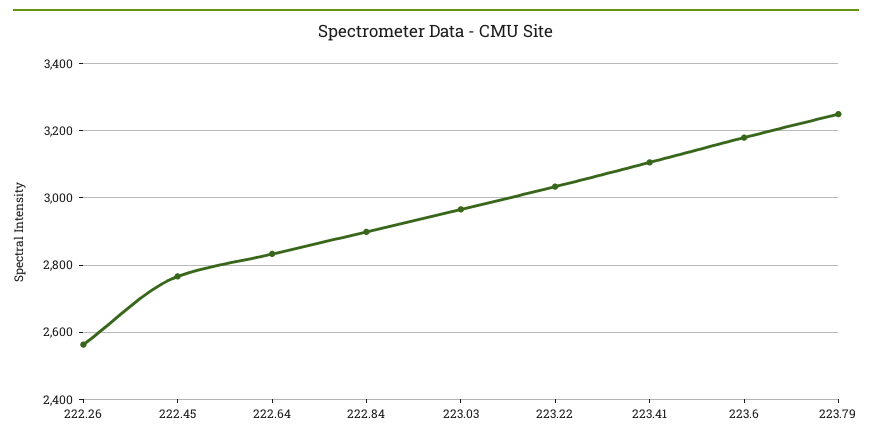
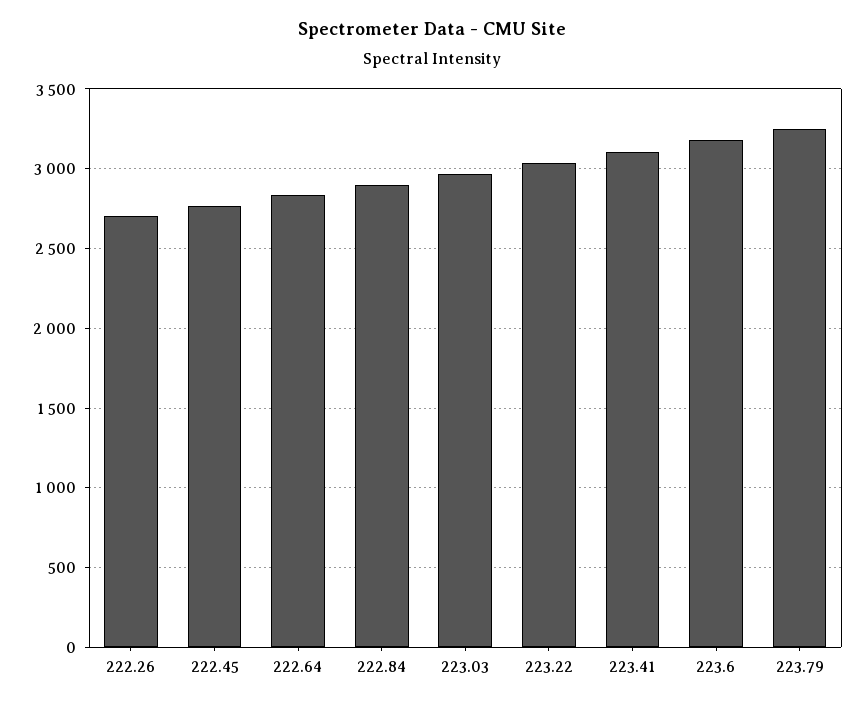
  {
-   "222.26": 2560,
+   "222.26": 2700,
    "222.45": 2760,
    "222.64": 2840,
    "222.84": 2900,
    "223.03": 2960,
    "223.22": 3040,
    "223.41": 3100,
    "223.6": 3180,
    "223.79": 3260
  }

